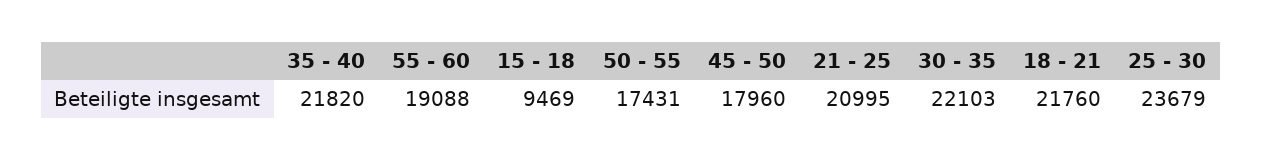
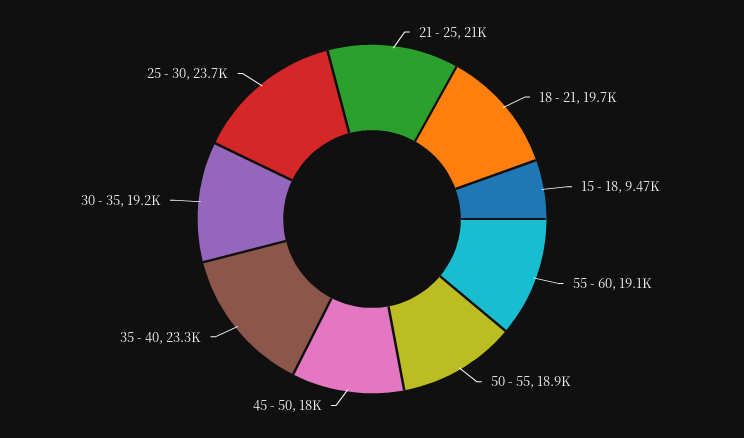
  {
-   "35 - 40": 21820,
+   "35 - 40": 23300,
    "55 - 60": 19088,
    "15 - 18": 9469,
-   "50 - 55": 17431,
+   "50 - 55": 18900,
    "45 - 50": 17960,
    "21 - 25": 20995,
-   "30 - 35": 22103,
+   "30 - 35": 19200,
-   "18 - 21": 21760,
+   "18 - 21": 19700,
    "25 - 30": 23679
  }

